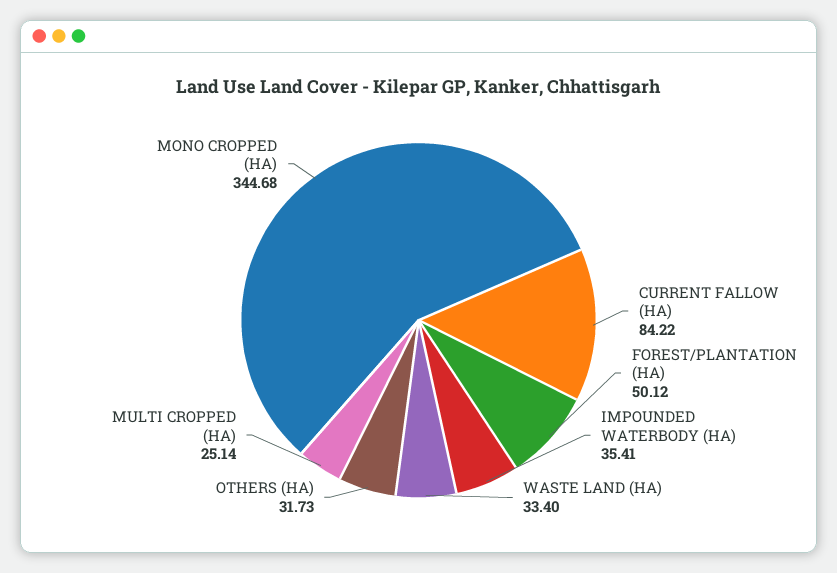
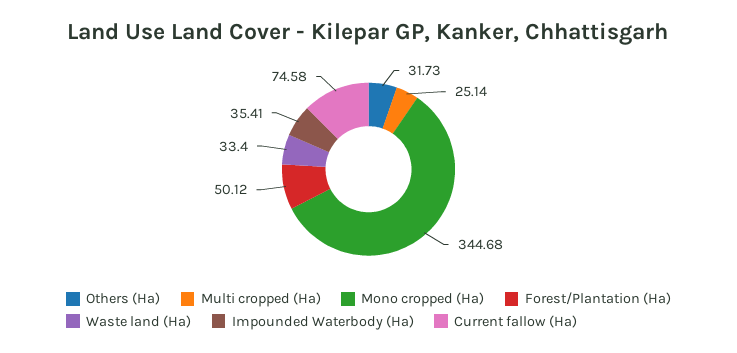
  {
-   "CURRENT FALLOW (HA)": 84.22,
+   "CURRENT FALLOW (HA)": 74.58,
    "FOREST/PLANTATION (HA)": 50.12,
    "IMPOUNDED WATERBODY (HA)": 35.41,
    "WASTE LAND (HA)": 33.4,
    "OTHERS (HA)": 31.73,
    "MULTI CROPPED (HA)": 25.14,
    "MONO CROPPED (HA)": 344.68
  }

